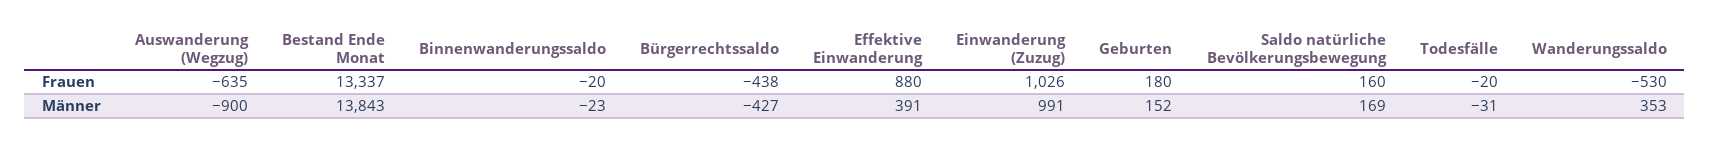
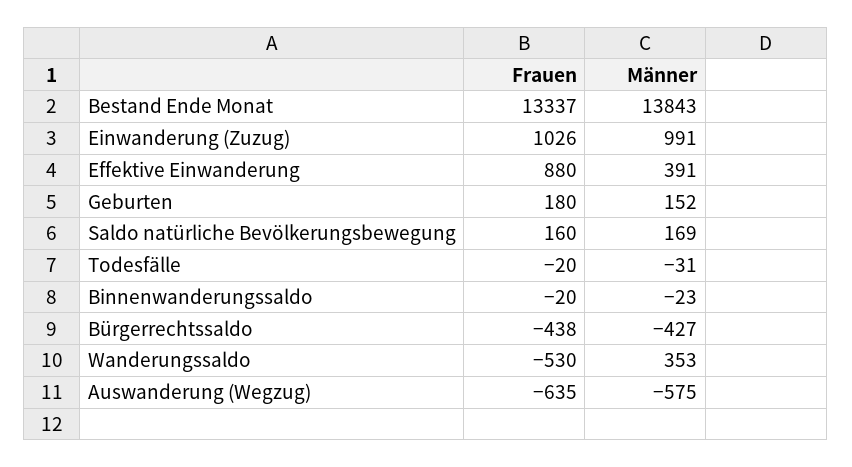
  {
    "Auswanderung (Wegzug)": {
      "Frauen": -635,
-     "Männer": -900
+     "Männer": -575
    },
    "Bestand Ende Monat": {
      "Frauen": 13337,
      "Männer": 13843
    },
    "Binnenwanderungssaldo": {
      "Frauen": -20,
      "Männer": -23
    },
    "Bürgerrechtssaldo": {
      "Frauen": -438,
      "Männer": -427
    },
    "Effektive Einwanderung": {
      "Frauen": 880,
      "Männer": 391
    },
    "Einwanderung (Zuzug)": {
      "Frauen": 1026,
      "Männer": 991
    },
    "Geburten": {
      "Frauen": 180,
      "Männer": 152
    },
    "Saldo natürliche Bevölkerungsbewegung": {
      "Frauen": 160,
      "Männer": 169
    },
    "Todesfälle": {
      "Frauen": -20,
      "Männer": -31
    },
    "Wanderungssaldo": {
      "Frauen": -530,
      "Männer": 353
    }
  }

